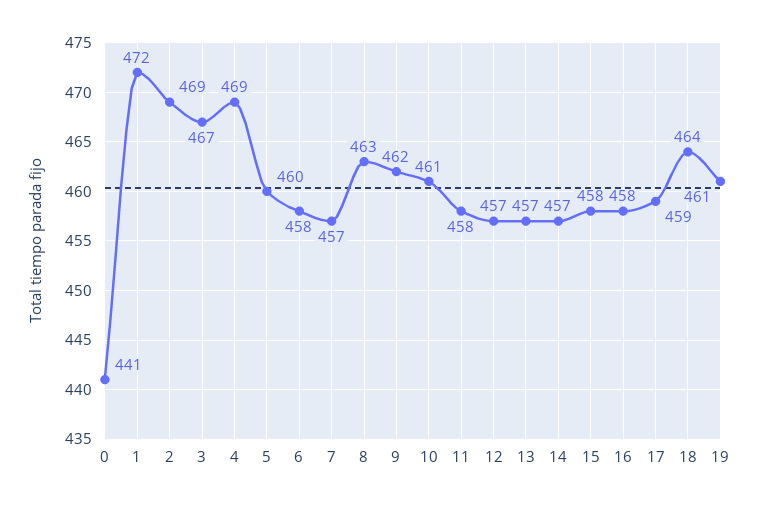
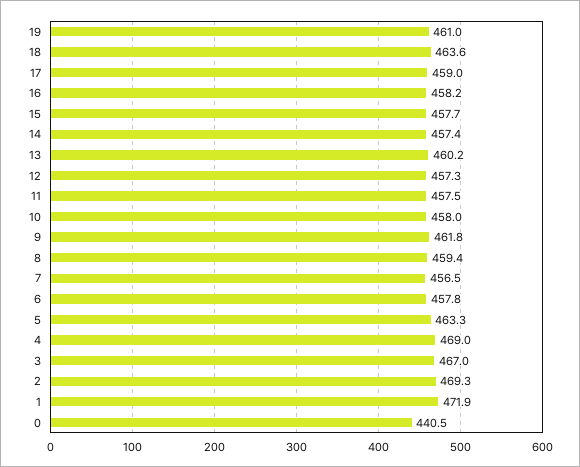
  {
    "0": 440.5,
    "1": 471.9,
    "2": 469.3,
    "3": 467,
    "4": 469,
-   "5": 460,
+   "5": 463.3,
    "6": 457.8,
    "7": 456.5,
-   "8": 463,
+   "8": 459.4,
    "9": 461.8,
-   "10": 461,
+   "10": 458,
    "11": 457.5,
    "12": 457.3,
-   "13": 457,
+   "13": 460.2,
    "14": 457.4,
    "15": 457.7,
    "16": 458.2,
    "17": 459,
    "18": 463.6,
    "19": 461
  }

